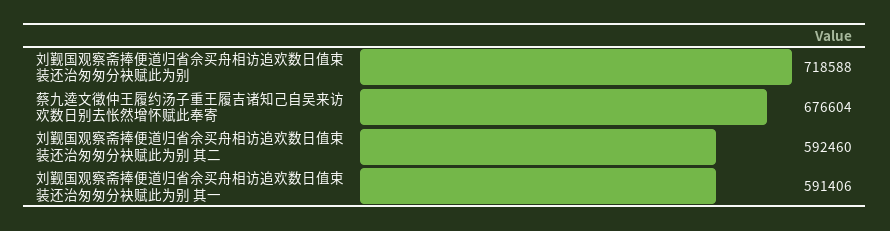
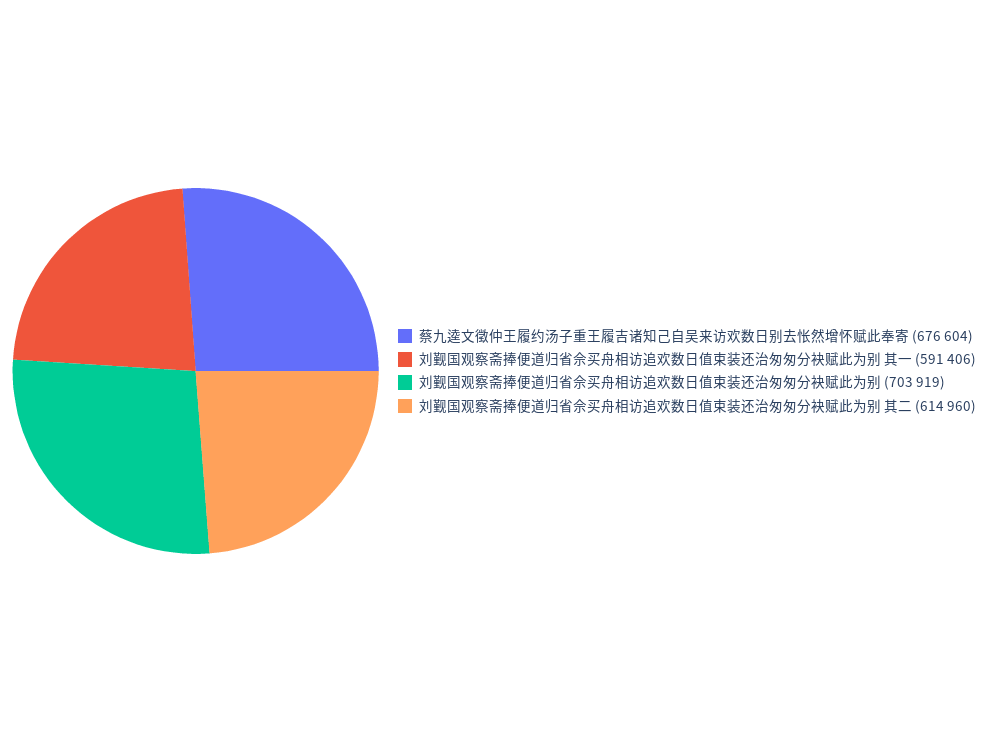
  {
-   "刘觐国观察斋捧便道归省佘买舟相访追欢数日值束装还治匆匆分袂赋此为别": 718588,
+   "刘觐国观察斋捧便道归省佘买舟相访追欢数日值束装还治匆匆分袂赋此为别": 703919,
    "蔡九逵文徵仲王履约汤子重王履吉诸知己自吴来访欢数日别去怅然增怀赋此奉寄": 676604,
-   "刘觐国观察斋捧便道归省佘买舟相访追欢数日值束装还治匆匆分袂赋此为别 其二": 592460,
+   "刘觐国观察斋捧便道归省佘买舟相访追欢数日值束装还治匆匆分袂赋此为别 其二": 614960,
    "刘觐国观察斋捧便道归省佘买舟相访追欢数日值束装还治匆匆分袂赋此为别 其一": 591406
  }

